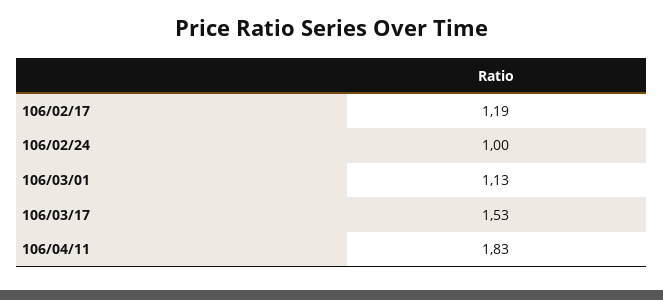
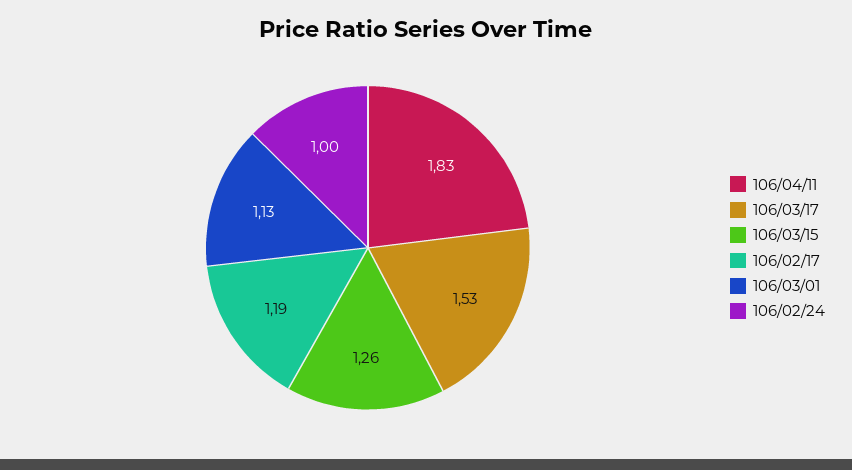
  {
    "106/02/17": 1.19,
    "106/02/24": 1,
    "106/03/01": 1.13,
    "106/03/17": 1.53,
-   "106/04/11": 1.83
+   "106/04/11": 1.83,
+   "106/03/15": 1.26
  }

